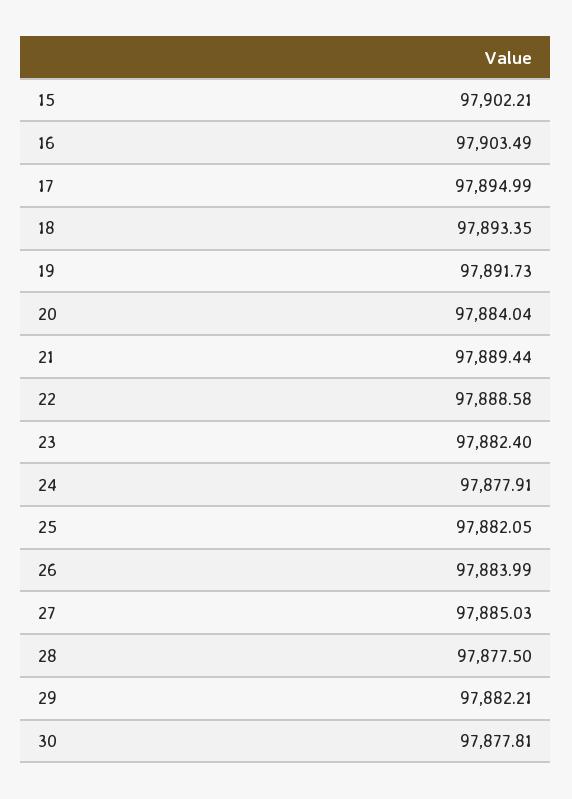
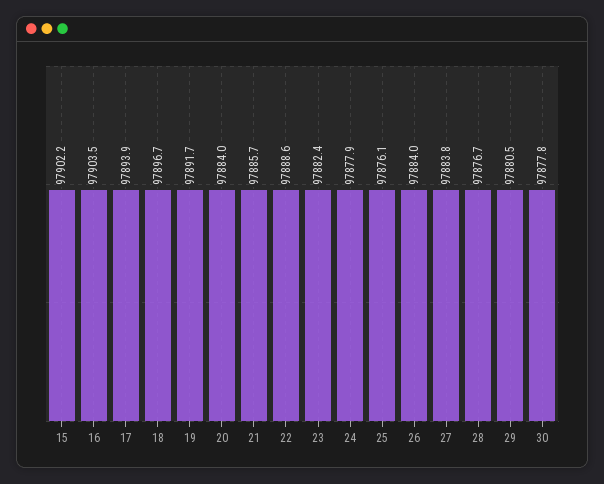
  {
    "15": 97902.21,
    "16": 97903.49,
-   "17": 97894.99,
+   "17": 97893.9,
-   "18": 97893.35,
+   "18": 97896.7,
    "19": 97891.73,
    "20": 97884.04,
-   "21": 97889.44,
+   "21": 97885.7,
    "22": 97888.58,
    "23": 97882.4,
    "24": 97877.91,
-   "25": 97882.05,
+   "25": 97876.1,
    "26": 97883.99,
-   "27": 97885.03,
+   "27": 97883.8,
-   "28": 97877.5,
+   "28": 97876.7,
-   "29": 97882.21,
+   "29": 97880.5,
    "30": 97877.81
  }

